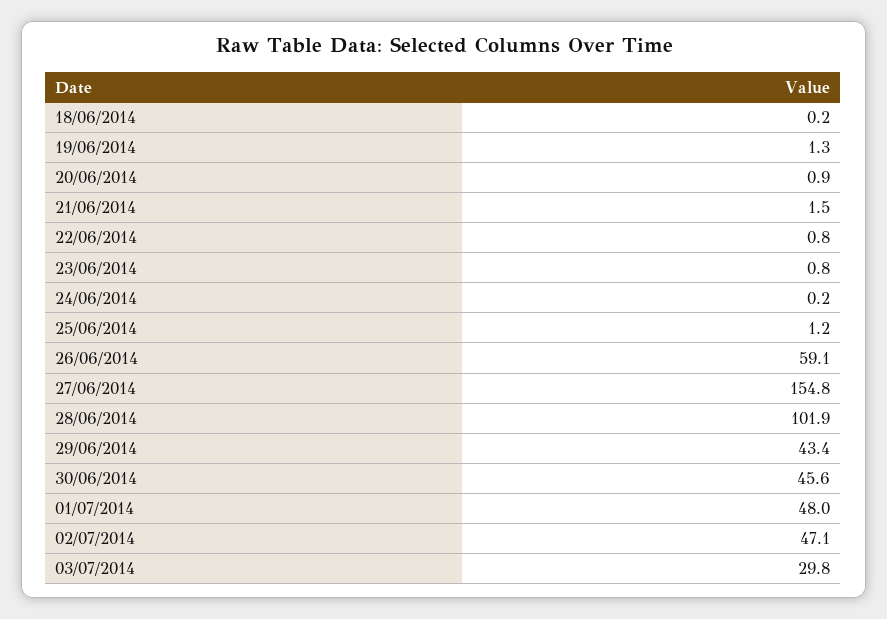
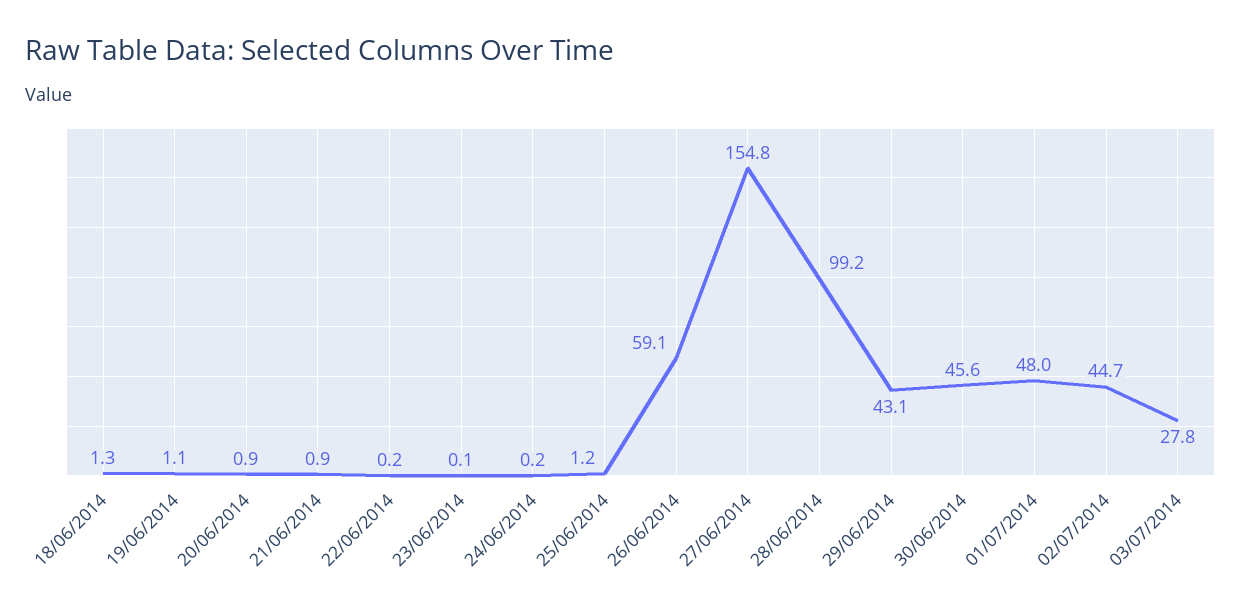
  {
-   "18/06/2014": 0.2,
+   "18/06/2014": 1.3,
-   "19/06/2014": 1.3,
+   "19/06/2014": 1.1,
    "20/06/2014": 0.9,
-   "21/06/2014": 1.5,
+   "21/06/2014": 0.9,
-   "22/06/2014": 0.8,
+   "22/06/2014": 0.2,
-   "23/06/2014": 0.8,
+   "23/06/2014": 0.1,
    "24/06/2014": 0.2,
    "25/06/2014": 1.2,
    "26/06/2014": 59.1,
    "27/06/2014": 154.8,
-   "28/06/2014": 101.9,
+   "28/06/2014": 99.2,
-   "29/06/2014": 43.4,
+   "29/06/2014": 43.1,
    "30/06/2014": 45.6,
    "01/07/2014": 48,
-   "02/07/2014": 47.1,
+   "02/07/2014": 44.7,
-   "03/07/2014": 29.8
+   "03/07/2014": 27.8
  }

